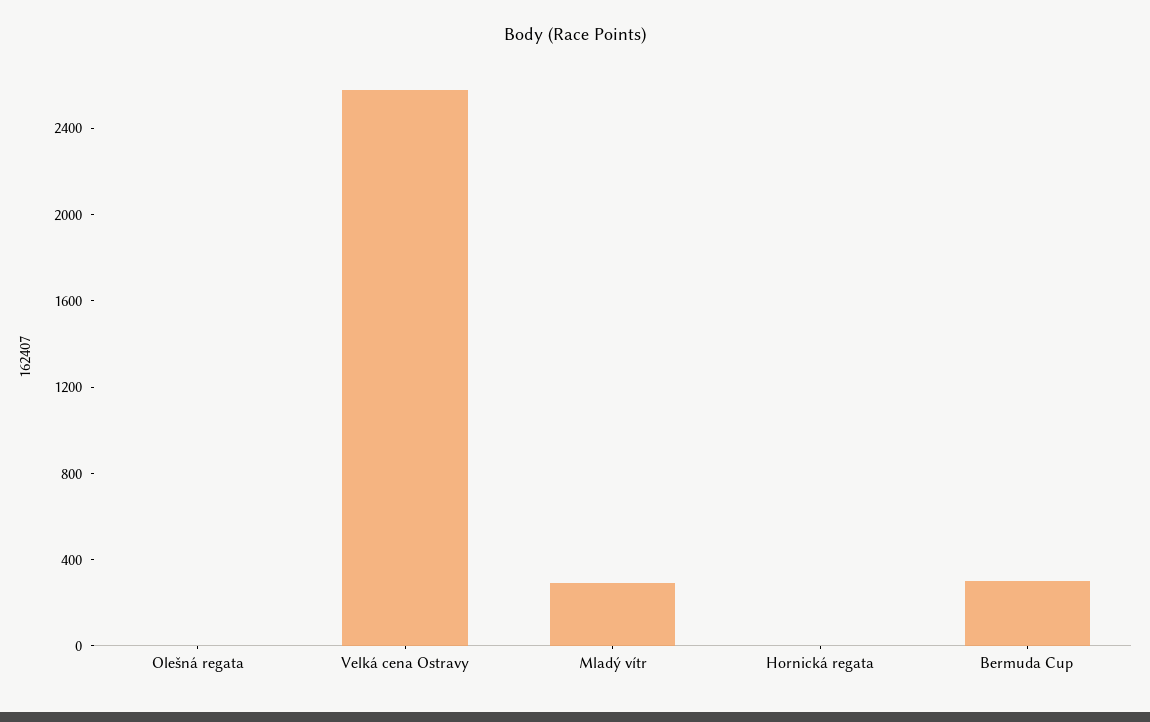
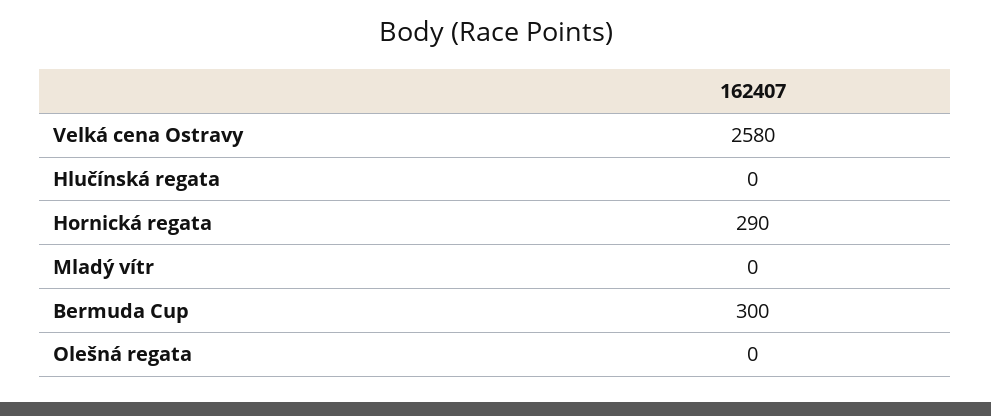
  {
    "Olešná regata": 0,
    "Velká cena Ostravy": 2580,
-   "Mladý vítr": 300,
+   "Mladý vítr": 0,
-   "Hornická regata": 0,
+   "Hornická regata": 290,
-   "Bermuda Cup": 300
+   "Bermuda Cup": 300,
+   "Hlučínská regata": 0
  }

